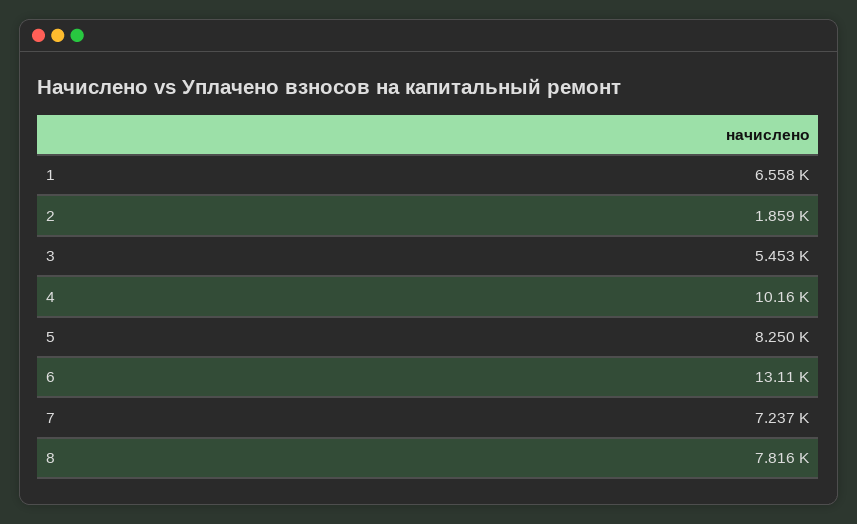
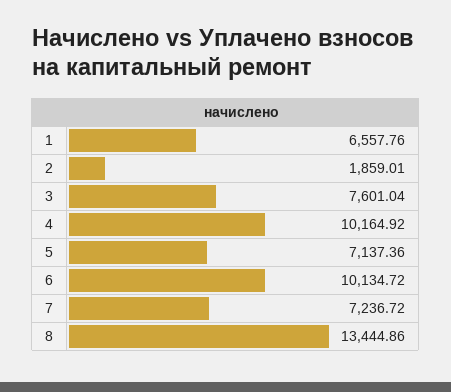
  {
    "1": 6557.76,
    "2": 1859.01,
-   "3": 5453,
+   "3": 7601.04,
    "4": 10164.92,
-   "5": 8250,
+   "5": 7137.36,
-   "6": 13110,
+   "6": 10134.72,
    "7": 7236.72,
-   "8": 7816
+   "8": 13444.86
  }

